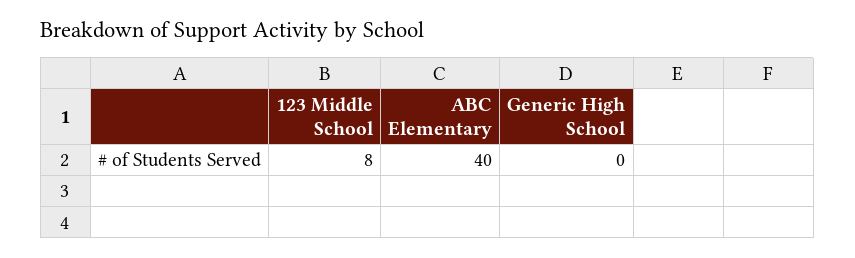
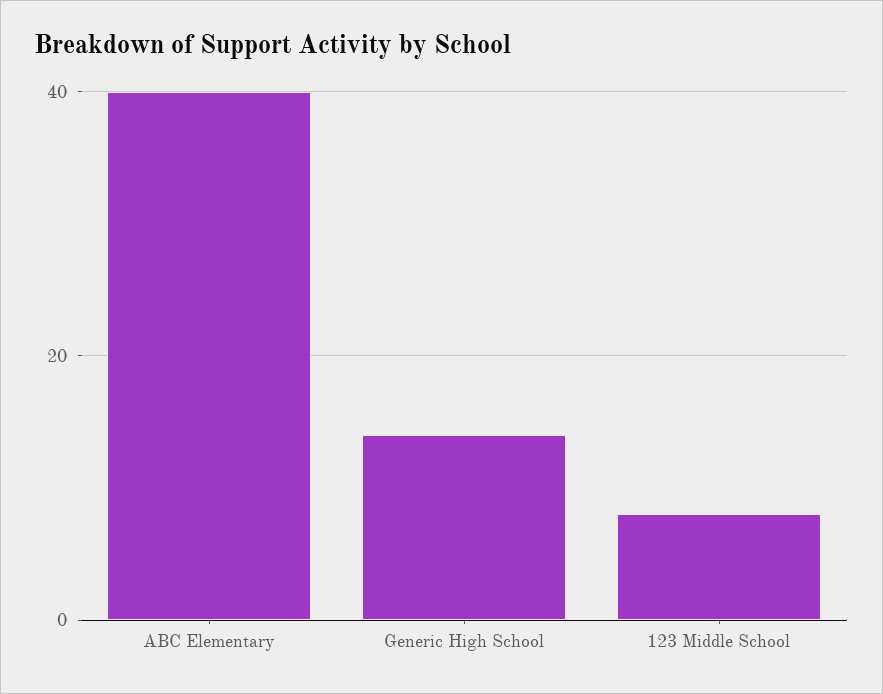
  {
    "123 Middle School": 8,
    "ABC Elementary": 40,
-   "Generic High School": 0
+   "Generic High School": 15
  }

